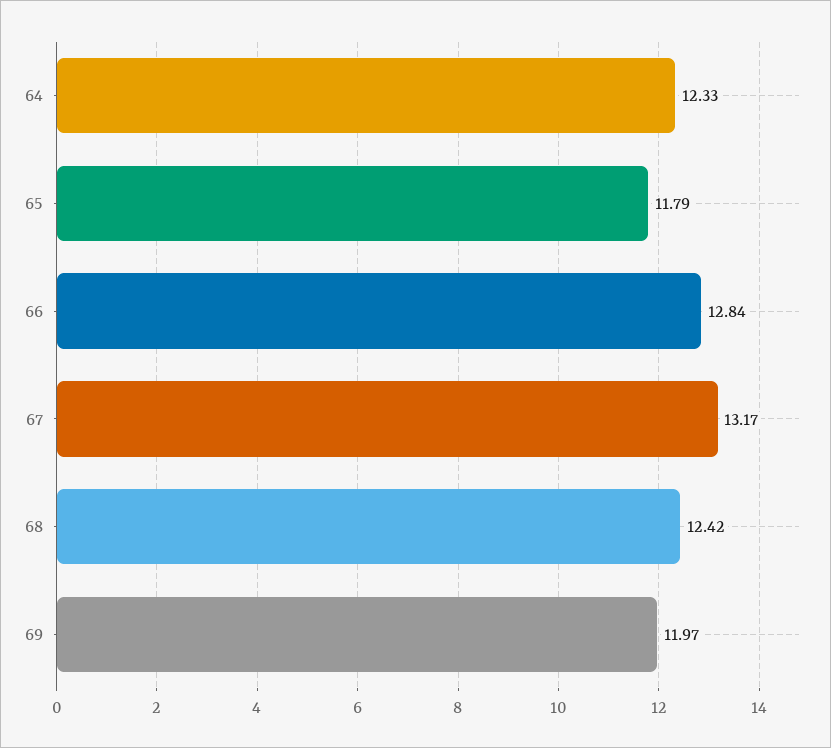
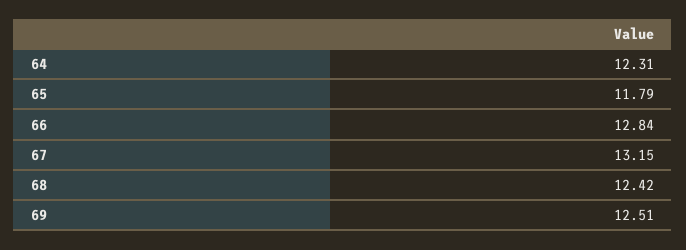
  {
-   "64": 12.33,
+   "64": 12.31,
    "65": 11.79,
    "66": 12.84,
-   "67": 13.17,
+   "67": 13.15,
    "68": 12.42,
-   "69": 11.97
+   "69": 12.51
  }

